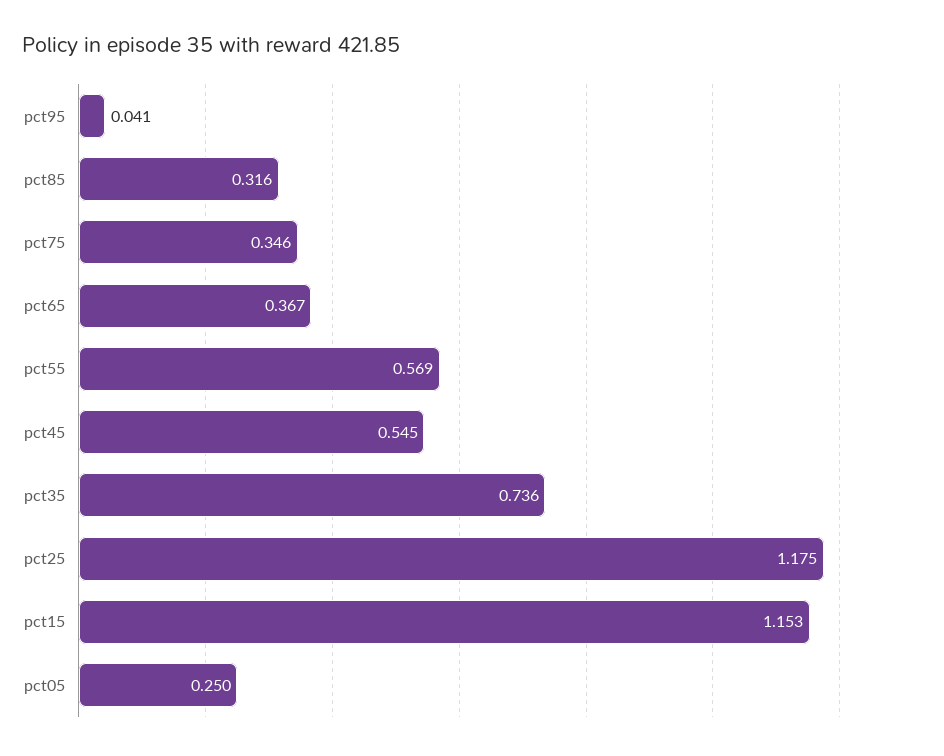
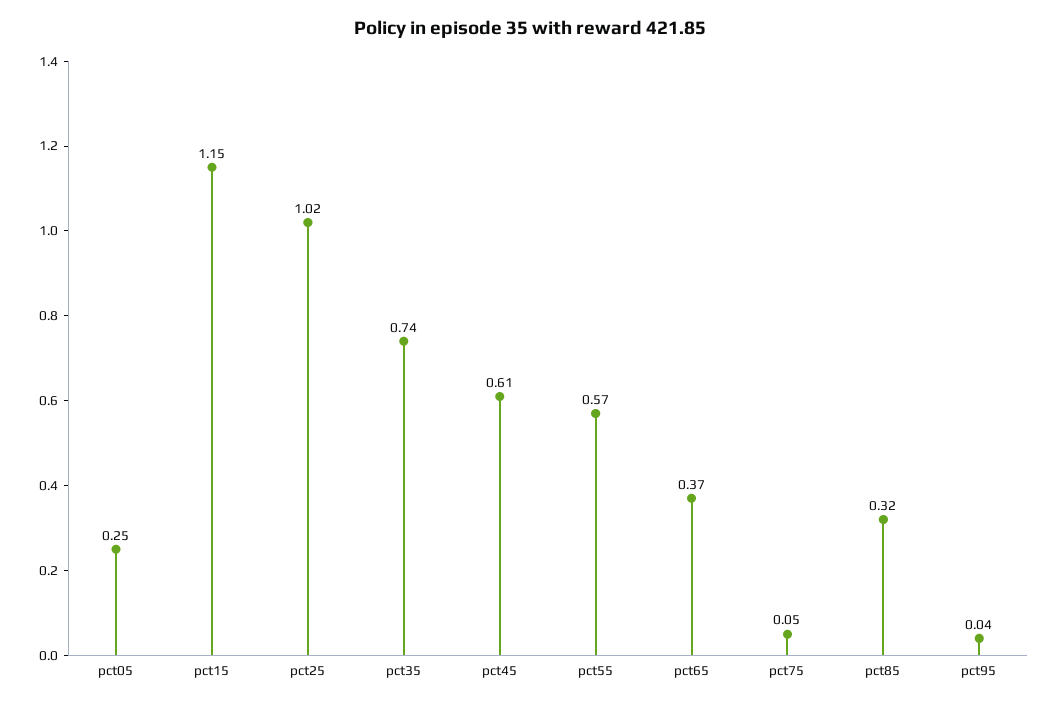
  {
    "pct95": 0.041,
    "pct85": 0.316,
-   "pct75": 0.346,
+   "pct75": 0.05,
    "pct65": 0.367,
    "pct55": 0.569,
-   "pct45": 0.545,
+   "pct45": 0.61,
    "pct35": 0.736,
-   "pct25": 1.175,
+   "pct25": 1.02,
    "pct15": 1.153,
    "pct05": 0.25
  }

